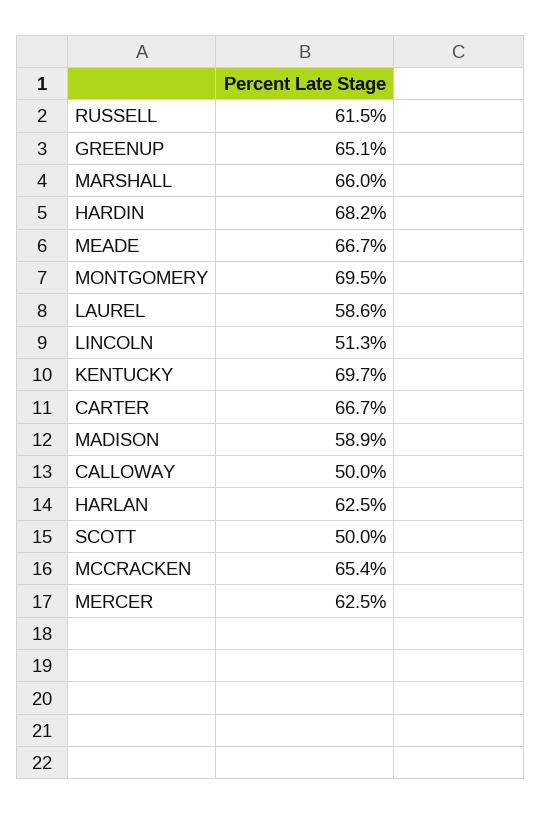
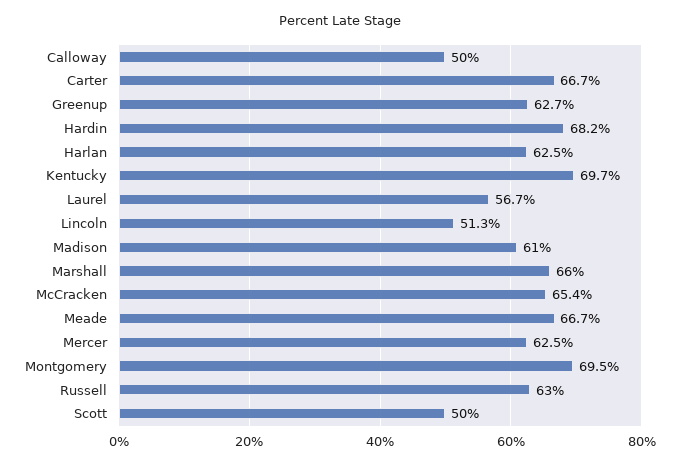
  {
-   "RUSSELL": 61.5,
+   "RUSSELL": 63,
-   "GREENUP": 65.1,
+   "GREENUP": 62.7,
    "MARSHALL": 66,
    "HARDIN": 68.2,
    "MEADE": 66.7,
    "MONTGOMERY": 69.5,
-   "LAUREL": 58.6,
+   "LAUREL": 56.7,
    "LINCOLN": 51.3,
    "KENTUCKY": 69.7,
    "CARTER": 66.7,
-   "MADISON": 58.9,
+   "MADISON": 61,
    "CALLOWAY": 50,
    "HARLAN": 62.5,
    "SCOTT": 50,
    "MCCRACKEN": 65.4,
    "MERCER": 62.5
  }

